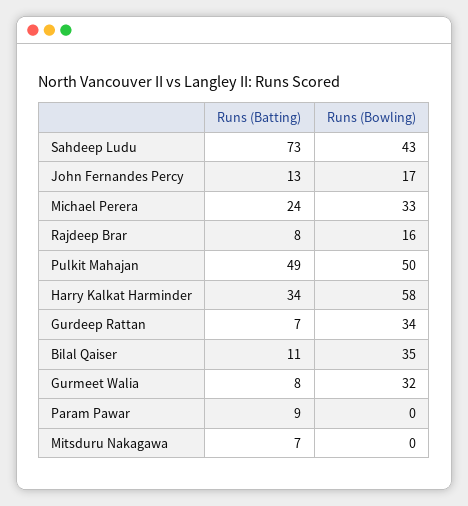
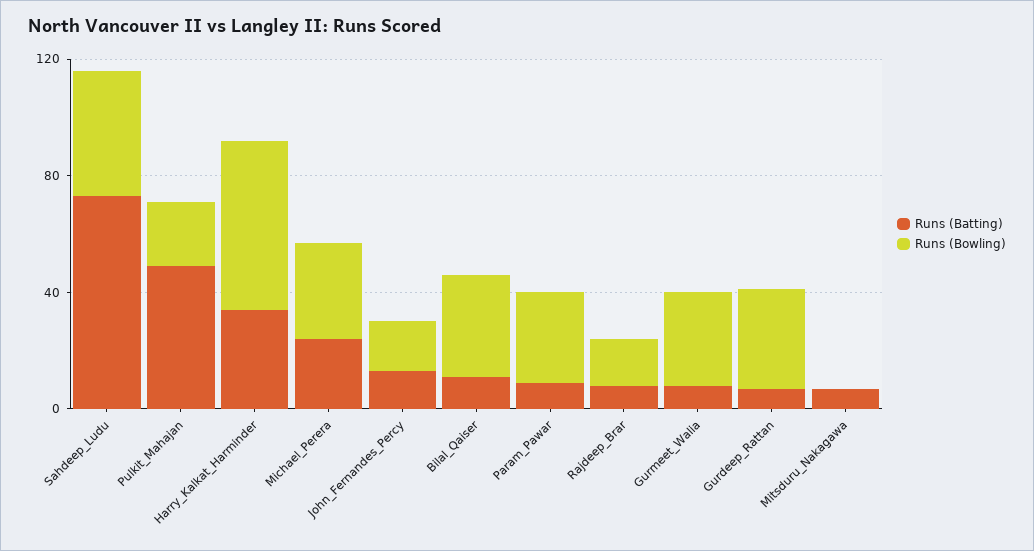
  {
    "Runs (Batting)": {
      "Sahdeep Ludu": 73,
      "John Fernandes Percy": 13,
      "Michael Perera": 24,
      "Rajdeep Brar": 8,
      "Pulkit Mahajan": 49,
      "Harry Kalkat Harminder": 34,
      "Gurdeep Rattan": 7,
      "Bilal Qaiser": 11,
      "Gurmeet Walia": 8,
      "Param Pawar": 9,
      "Mitsduru Nakagawa": 7
    },
    "Runs (Bowling)": {
      "Sahdeep Ludu": 43,
      "John Fernandes Percy": 17,
      "Michael Perera": 33,
      "Rajdeep Brar": 16,
-     "Pulkit Mahajan": 50,
+     "Pulkit Mahajan": 20,
      "Harry Kalkat Harminder": 58,
      "Gurdeep Rattan": 34,
      "Bilal Qaiser": 35,
      "Gurmeet Walia": 32,
-     "Param Pawar": 0,
+     "Param Pawar": 30,
      "Mitsduru Nakagawa": 0
    }
  }

